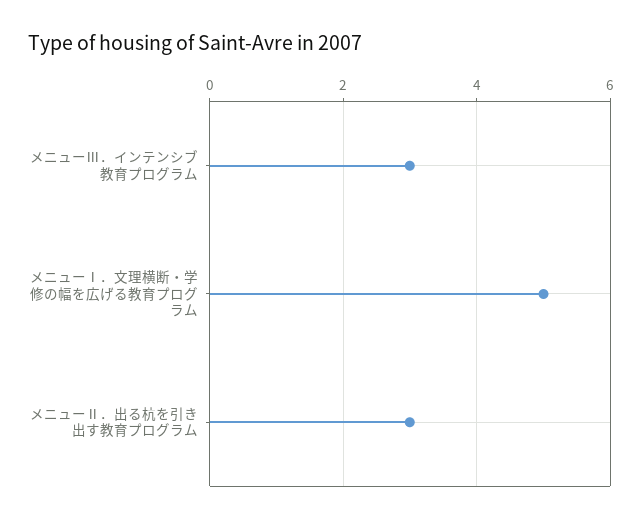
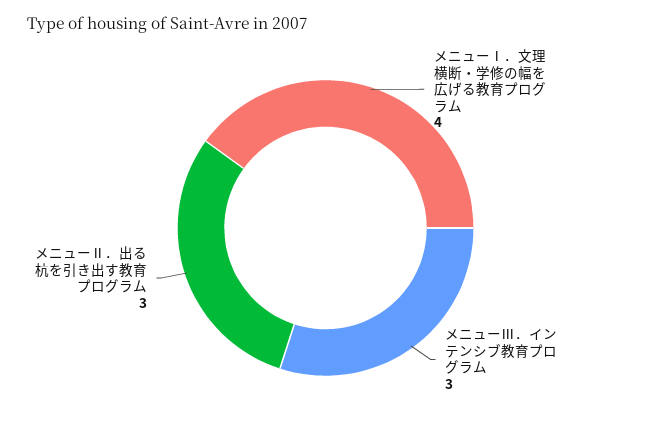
  {
    "メニューⅢ．インテンシブ教育プログラム": 3,
-   "メニューⅠ．文理横断・学修の幅を広げる教育プログラム": 5,
+   "メニューⅠ．文理横断・学修の幅を広げる教育プログラム": 4,
    "メニューⅡ．出る杭を引き出す教育プログラム": 3
  }

